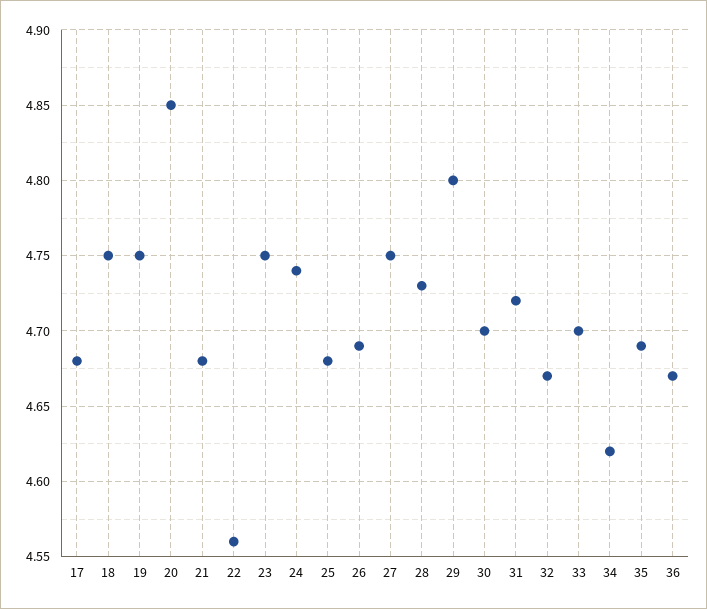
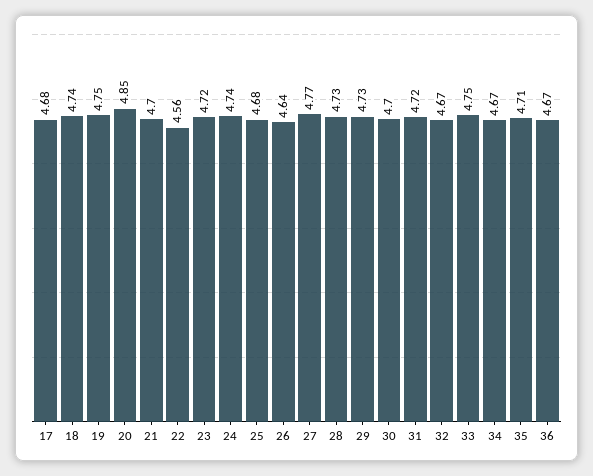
  {
    "17": 4.68,
-   "18": 4.75,
+   "18": 4.74,
    "19": 4.75,
    "20": 4.85,
-   "21": 4.68,
+   "21": 4.7,
    "22": 4.56,
-   "23": 4.75,
+   "23": 4.72,
    "24": 4.74,
    "25": 4.68,
-   "26": 4.69,
+   "26": 4.64,
-   "27": 4.75,
+   "27": 4.77,
    "28": 4.73,
-   "29": 4.8,
+   "29": 4.73,
    "30": 4.7,
    "31": 4.72,
    "32": 4.67,
-   "33": 4.7,
+   "33": 4.75,
-   "34": 4.62,
+   "34": 4.67,
-   "35": 4.69,
+   "35": 4.71,
    "36": 4.67
  }

